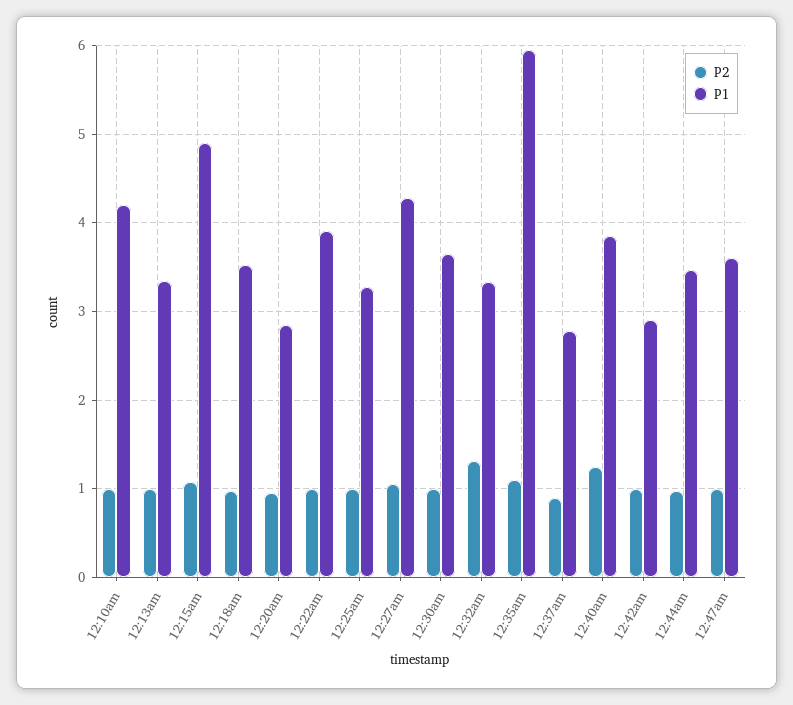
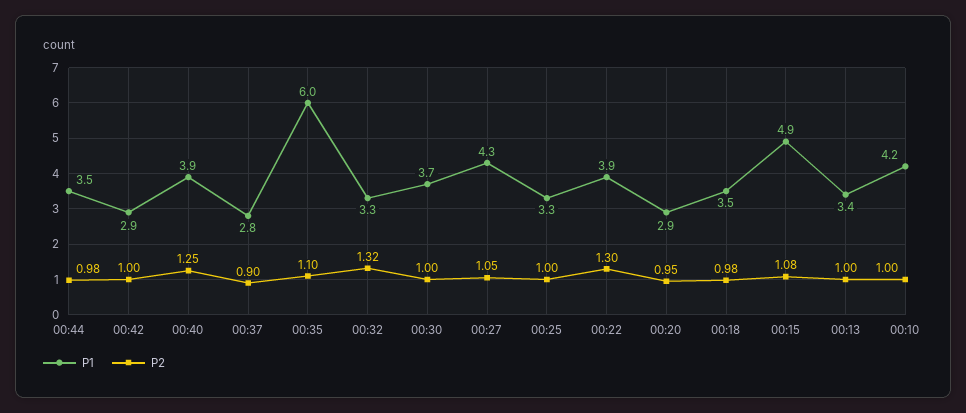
  {
    "P2": {
      "12:10am": 1,
      "12:13am": 1,
      "12:15am": 1.08,
      "12:18am": 0.98,
      "12:20am": 0.95,
-     "12:22am": 1,
+     "12:22am": 1.3,
      "12:25am": 1,
      "12:27am": 1.05,
      "12:30am": 1,
      "12:32am": 1.32,
      "12:35am": 1.1,
      "12:37am": 0.9,
      "12:40am": 1.25,
      "12:42am": 1,
-     "12:44am": 0.98,
+     "12:44am": 0.98
-     "12:47am": 1
    },
    "P1": {
      "12:10am": 4.2,
      "12:13am": 3.4,
      "12:15am": 4.9,
      "12:18am": 3.5,
      "12:20am": 2.9,
      "12:22am": 3.9,
      "12:25am": 3.3,
      "12:27am": 4.3,
      "12:30am": 3.7,
      "12:32am": 3.3,
      "12:35am": 6,
      "12:37am": 2.8,
      "12:40am": 3.9,
      "12:42am": 2.9,
-     "12:44am": 3.5,
+     "12:44am": 3.5
-     "12:47am": 3.6
    }
  }

